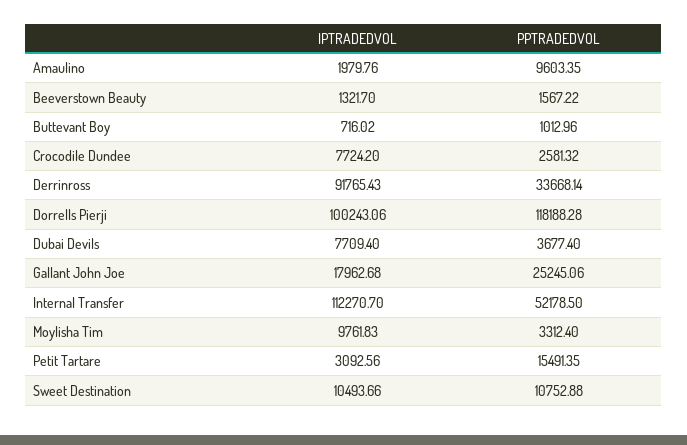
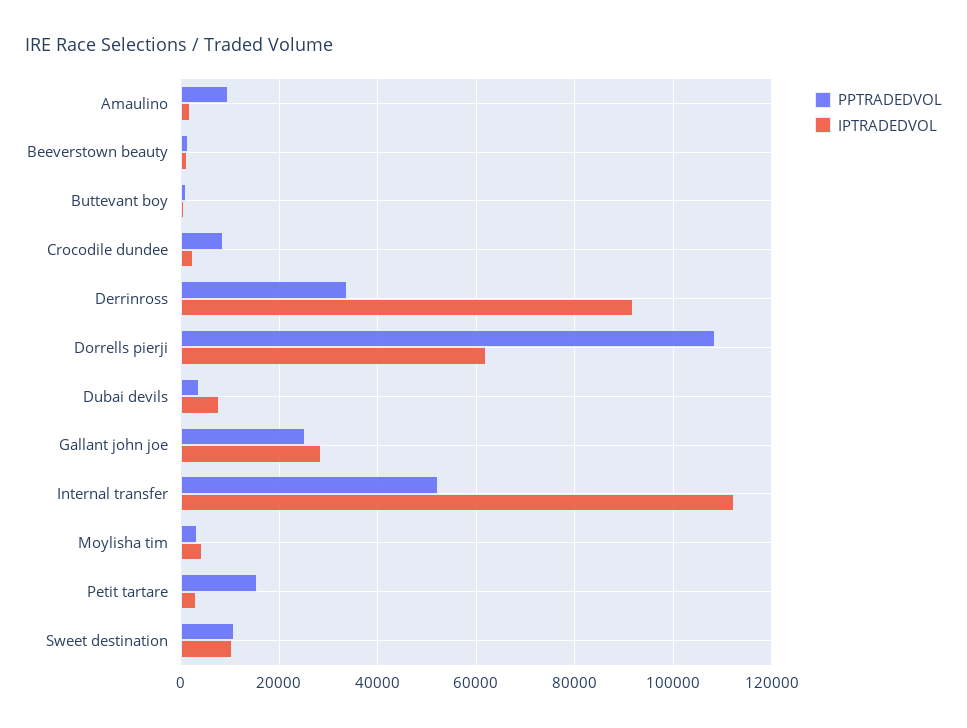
  {
    "IPTRADEDVOL": {
      "Amaulino": 1979.76,
      "Beeverstown Beauty": 1321.7,
      "Buttevant Boy": 716.02,
-     "Crocodile Dundee": 7724.2,
+     "Crocodile Dundee": 2000,
      "Derrinross": 91765.43,
-     "Dorrells Pierji": 100243.06,
+     "Dorrells Pierji": 62000,
      "Dubai Devils": 7709.4,
-     "Gallant John Joe": 17962.68,
+     "Gallant John Joe": 28000,
      "Internal Transfer": 112270.7,
-     "Moylisha Tim": 9761.83,
+     "Moylisha Tim": 4000,
      "Petit Tartare": 3092.56,
      "Sweet Destination": 10493.66
    },
    "PPTRADEDVOL": {
      "Amaulino": 9603.35,
      "Beeverstown Beauty": 1567.22,
      "Buttevant Boy": 1012.96,
-     "Crocodile Dundee": 2581.32,
+     "Crocodile Dundee": 8000,
      "Derrinross": 33668.14,
-     "Dorrells Pierji": 118188.28,
+     "Dorrells Pierji": 108000,
      "Dubai Devils": 3677.4,
      "Gallant John Joe": 25245.06,
      "Internal Transfer": 52178.5,
      "Moylisha Tim": 3312.4,
      "Petit Tartare": 15491.35,
      "Sweet Destination": 10752.88
    }
  }

